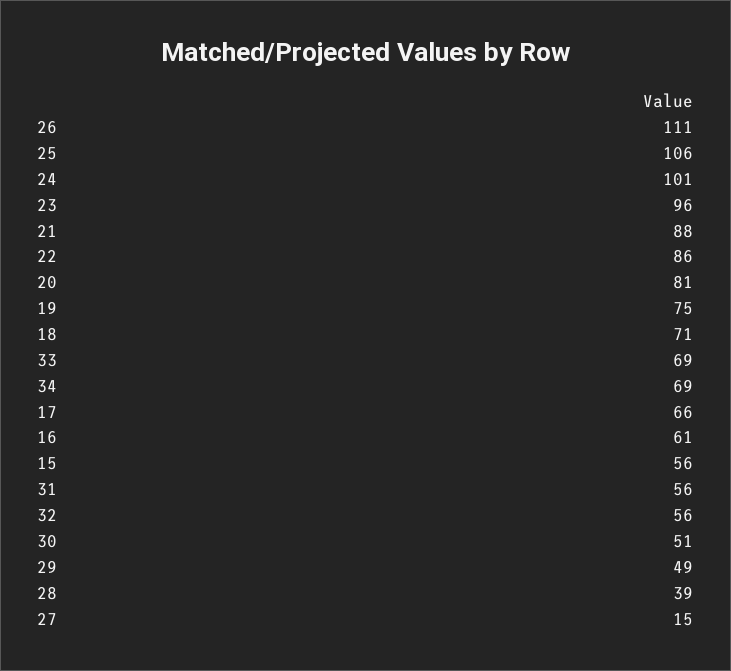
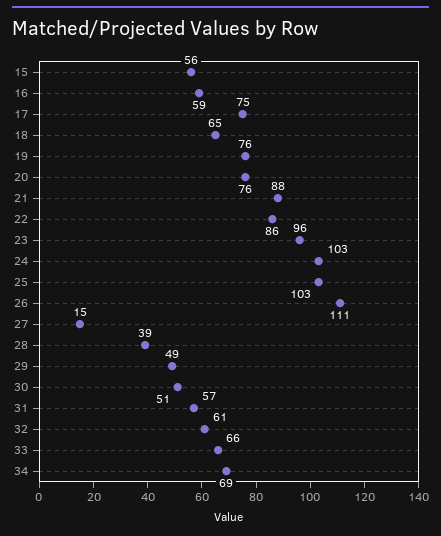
  {
    "26": 111,
-   "25": 106,
+   "25": 103,
-   "24": 101,
+   "24": 103,
    "23": 96,
    "21": 88,
    "22": 86,
-   "20": 81,
+   "20": 76,
-   "19": 75,
+   "19": 76,
-   "18": 71,
+   "18": 65,
-   "33": 69,
+   "33": 66,
    "34": 69,
-   "17": 66,
+   "17": 75,
-   "16": 61,
+   "16": 59,
    "15": 56,
-   "31": 56,
+   "31": 57,
-   "32": 56,
+   "32": 61,
    "30": 51,
    "29": 49,
    "28": 39,
    "27": 15
  }

